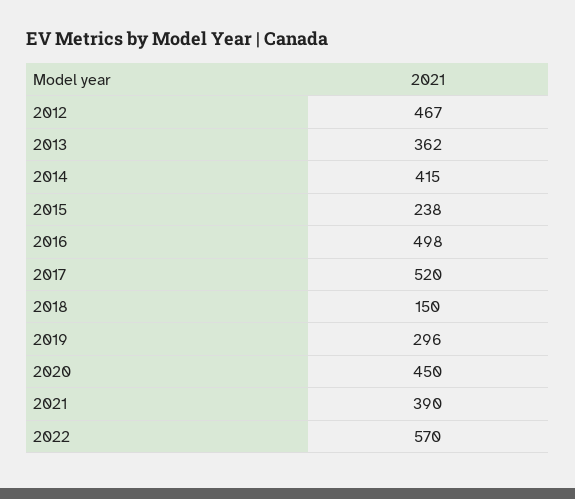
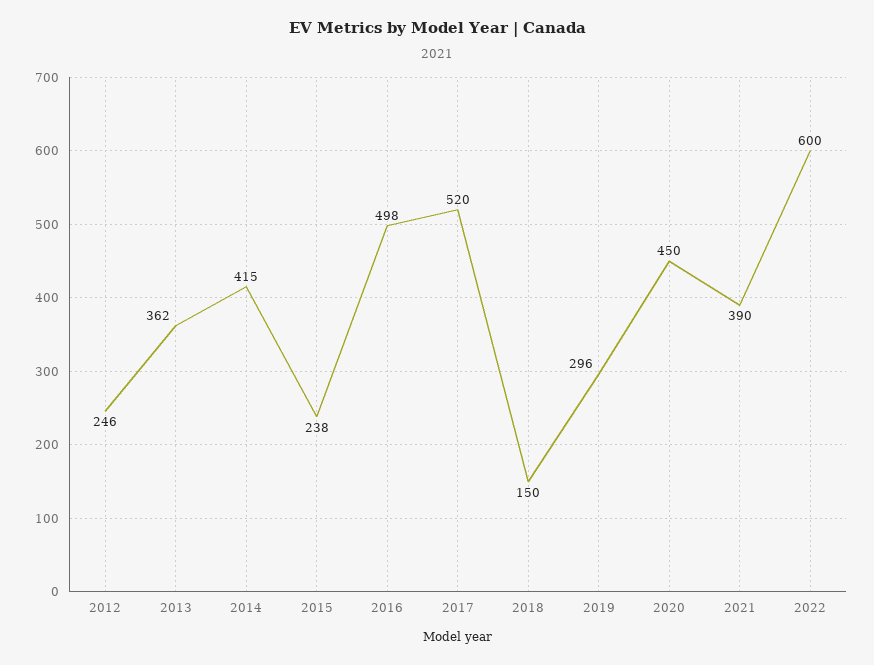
  {
-   "2012": 467,
+   "2012": 246,
    "2013": 362,
    "2014": 415,
    "2015": 238,
    "2016": 498,
    "2017": 520,
    "2018": 150,
    "2019": 296,
    "2020": 450,
    "2021": 390,
-   "2022": 570
+   "2022": 600
  }

